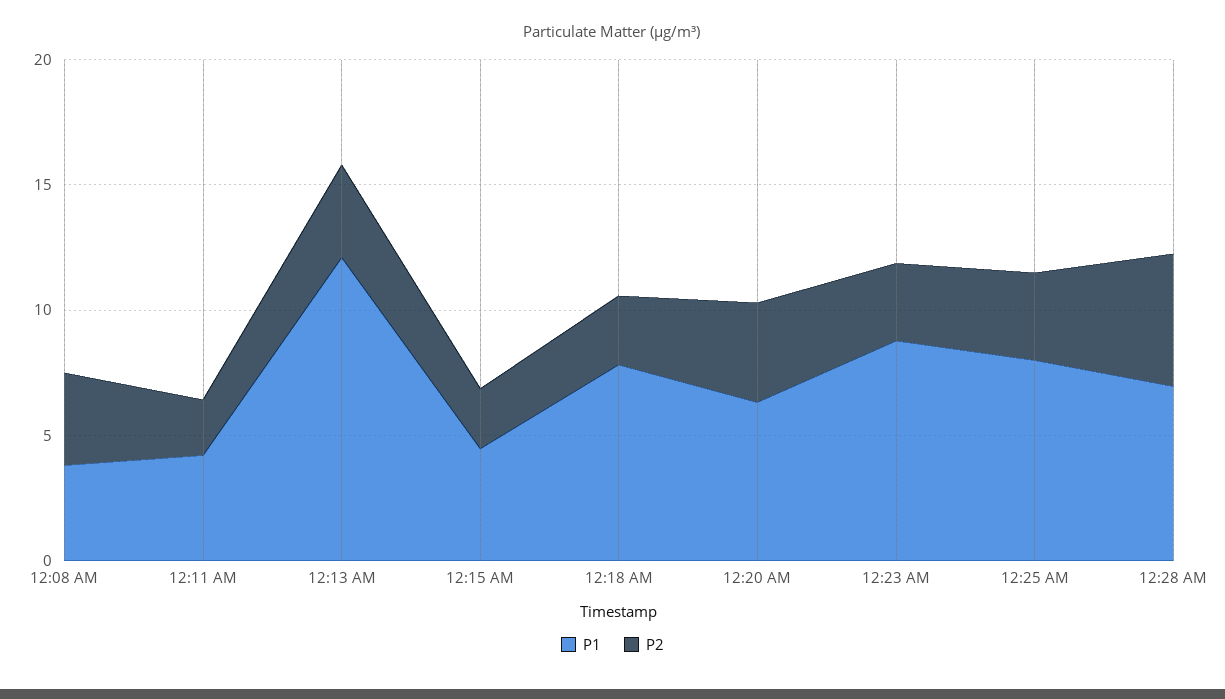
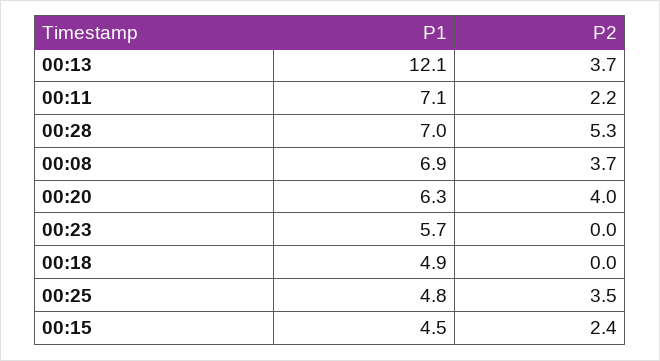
  {
    "P1": {
-     "12:08 AM": 4,
+     "12:08 AM": 6.9,
-     "12:11 AM": 4,
+     "12:11 AM": 7.1,
      "12:13 AM": 12.1,
      "12:15 AM": 4.5,
-     "12:18 AM": 8,
+     "12:18 AM": 4.9,
      "12:20 AM": 6.3,
-     "12:23 AM": 9,
+     "12:23 AM": 5.7,
-     "12:25 AM": 8,
+     "12:25 AM": 4.8,
      "12:28 AM": 7
    },
    "P2": {
      "12:08 AM": 3.7,
      "12:11 AM": 2.2,
      "12:13 AM": 3.7,
      "12:15 AM": 2.4,
-     "12:18 AM": 3,
+     "12:18 AM": 0,
      "12:20 AM": 4,
-     "12:23 AM": 3,
+     "12:23 AM": 0,
      "12:25 AM": 3.5,
      "12:28 AM": 5.3
    }
  }

